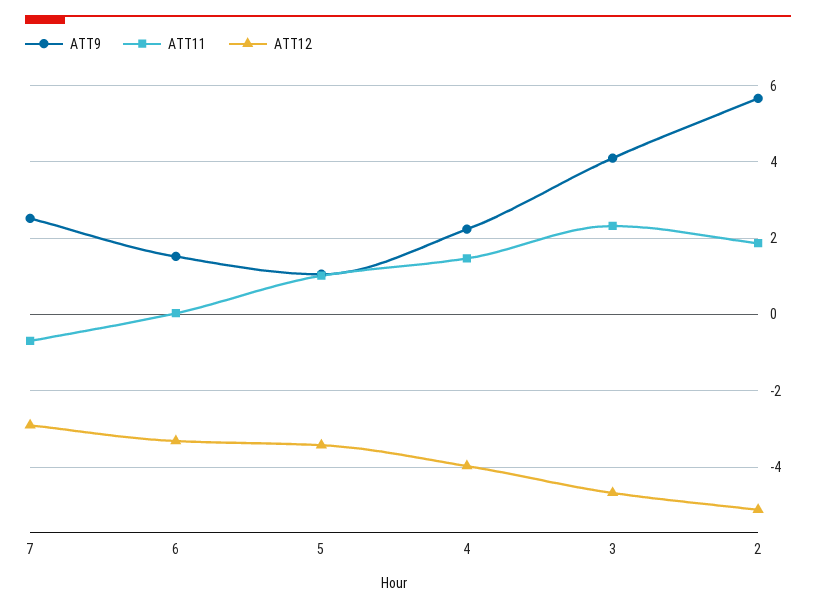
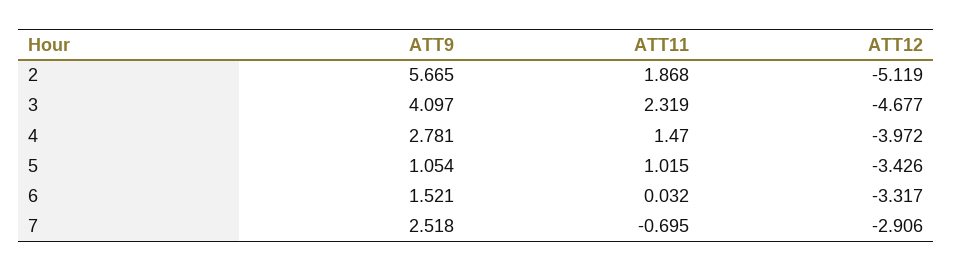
  {
    "ATT9": {
      "7": 2.518,
      "6": 1.521,
      "5": 1.054,
-     "4": 2.2,
+     "4": 2.781,
      "3": 4.097,
      "2": 5.665
    },
    "ATT11": {
      "7": -0.695,
      "6": 0.032,
      "5": 1.015,
      "4": 1.47,
      "3": 2.319,
      "2": 1.868
    },
    "ATT12": {
      "7": -2.906,
      "6": -3.317,
      "5": -3.426,
      "4": -3.972,
      "3": -4.677,
      "2": -5.119
    }
  }

